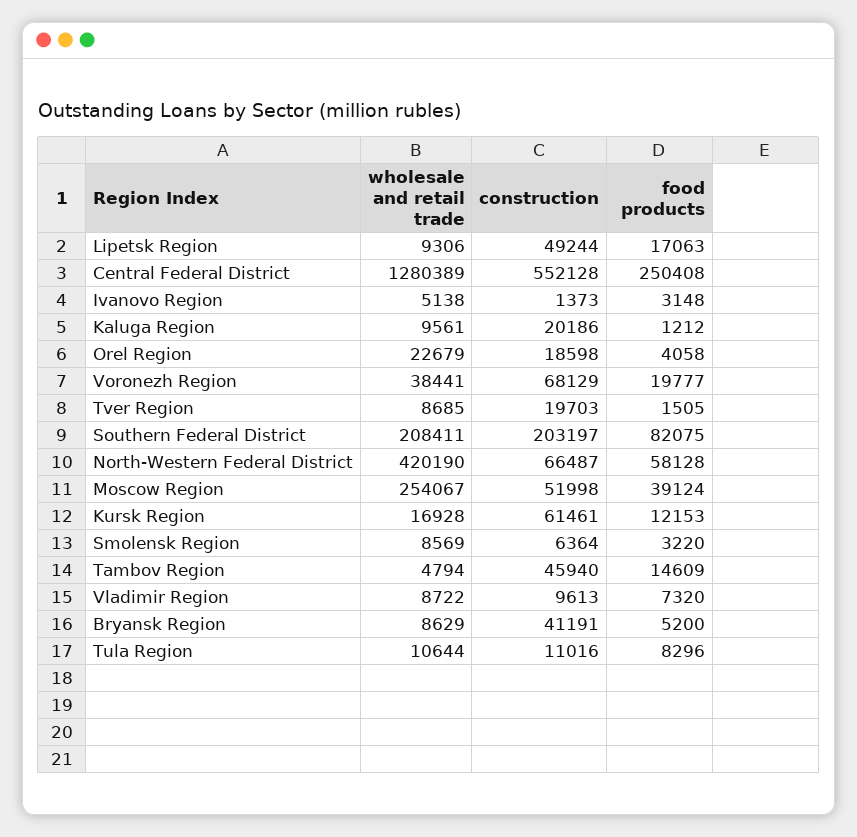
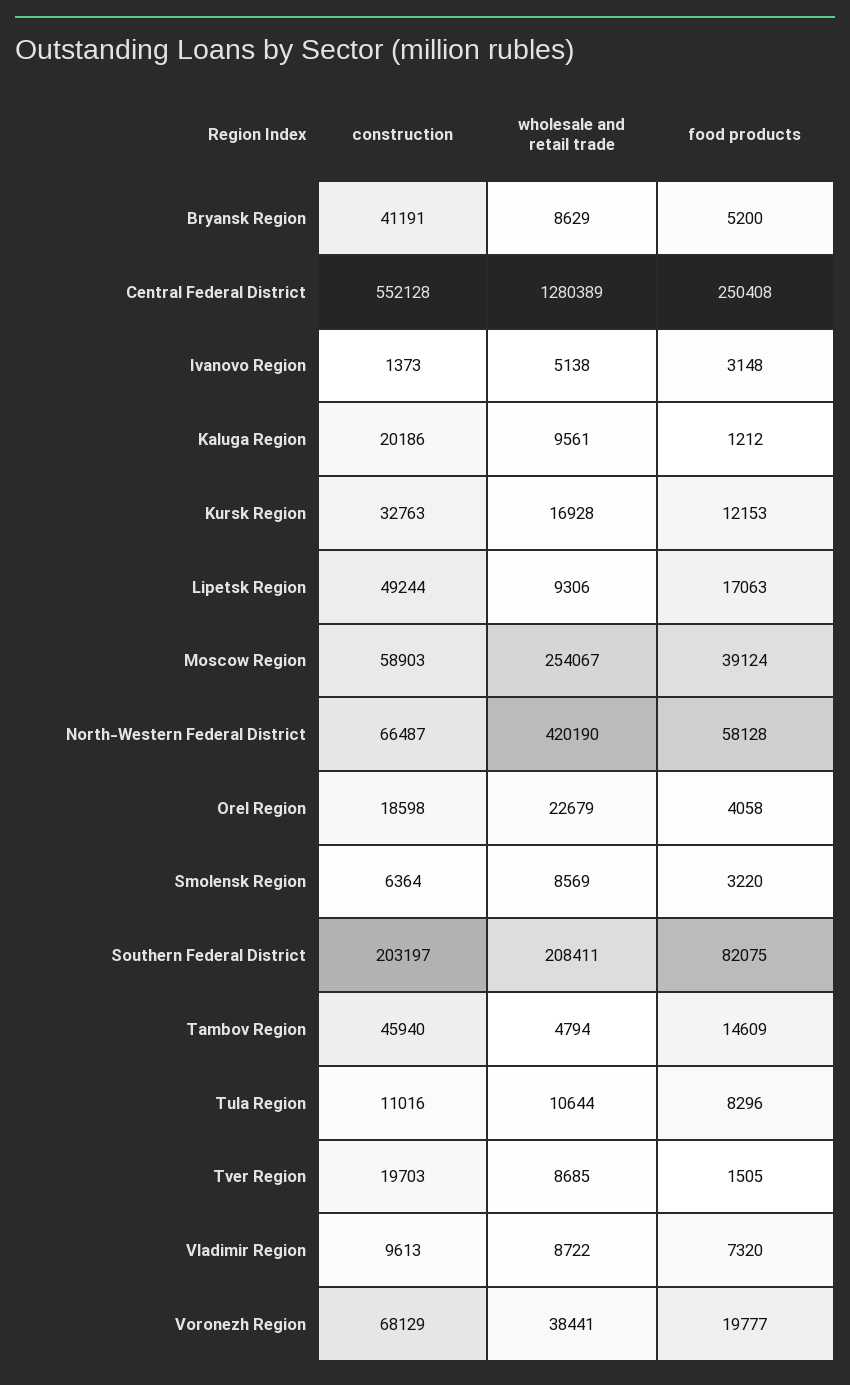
  {
    "wholesale and retail trade": {
      "Lipetsk Region": 9306,
      "Central Federal District": 1280389,
      "Ivanovo Region": 5138,
      "Kaluga Region": 9561,
      "Orel Region": 22679,
      "Voronezh Region": 38441,
      "Tver Region": 8685,
      "Southern Federal District": 208411,
      "North-Western Federal District": 420190,
      "Moscow Region": 254067,
      "Kursk Region": 16928,
      "Smolensk Region": 8569,
      "Tambov Region": 4794,
      "Vladimir Region": 8722,
      "Bryansk Region": 8629,
      "Tula Region": 10644
    },
    "construction": {
      "Lipetsk Region": 49244,
      "Central Federal District": 552128,
      "Ivanovo Region": 1373,
      "Kaluga Region": 20186,
      "Orel Region": 18598,
      "Voronezh Region": 68129,
      "Tver Region": 19703,
      "Southern Federal District": 203197,
      "North-Western Federal District": 66487,
-     "Moscow Region": 51998,
+     "Moscow Region": 58903,
-     "Kursk Region": 61461,
+     "Kursk Region": 32763,
      "Smolensk Region": 6364,
      "Tambov Region": 45940,
      "Vladimir Region": 9613,
      "Bryansk Region": 41191,
      "Tula Region": 11016
    },
    "food products": {
      "Lipetsk Region": 17063,
      "Central Federal District": 250408,
      "Ivanovo Region": 3148,
      "Kaluga Region": 1212,
      "Orel Region": 4058,
      "Voronezh Region": 19777,
      "Tver Region": 1505,
      "Southern Federal District": 82075,
      "North-Western Federal District": 58128,
      "Moscow Region": 39124,
      "Kursk Region": 12153,
      "Smolensk Region": 3220,
      "Tambov Region": 14609,
      "Vladimir Region": 7320,
      "Bryansk Region": 5200,
      "Tula Region": 8296
    }
  }

